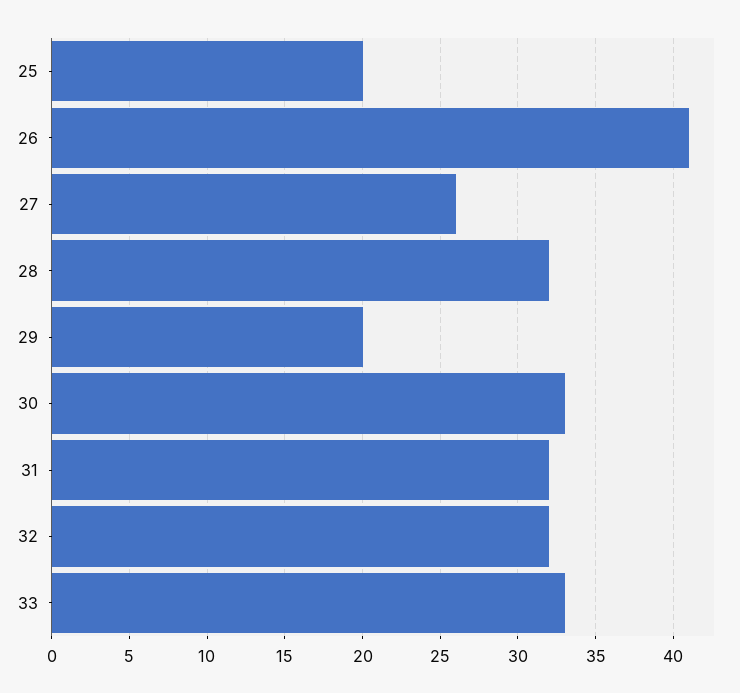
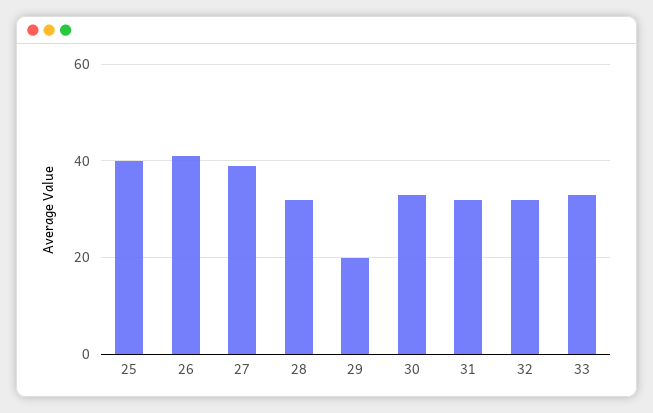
  {
-   "25": 20,
+   "25": 40,
    "26": 41,
-   "27": 26,
+   "27": 40,
    "28": 32,
    "29": 20,
    "30": 33,
    "31": 32,
    "32": 32,
    "33": 33
  }

